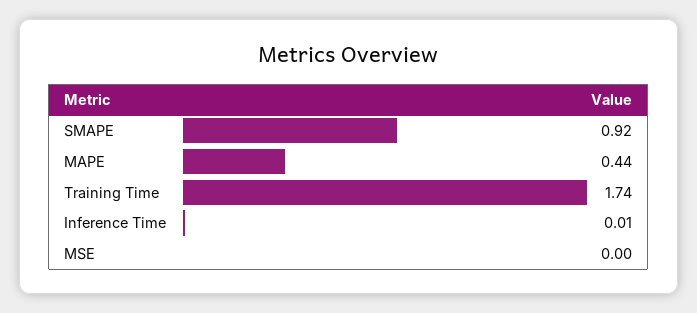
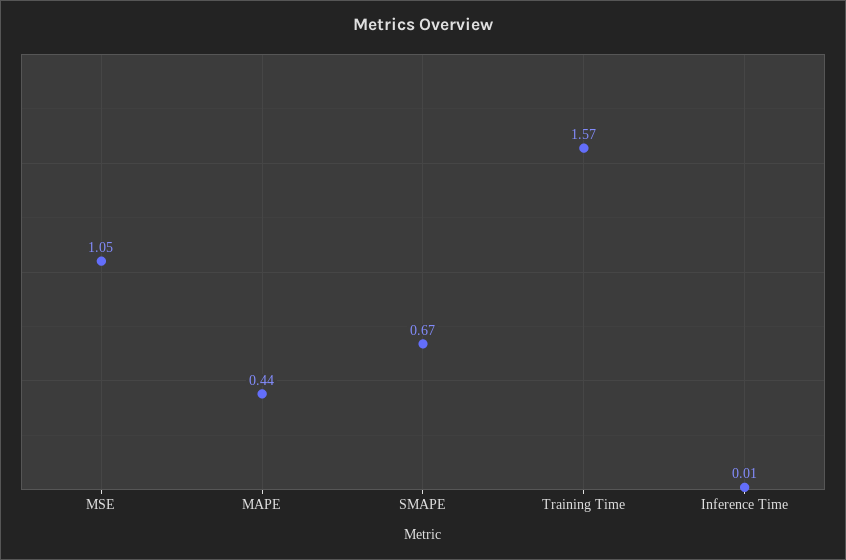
  {
-   "SMAPE": 0.92,
+   "SMAPE": 0.67,
    "MAPE": 0.44,
-   "Training Time": 1.74,
+   "Training Time": 1.57,
    "Inference Time": 0.01,
-   "MSE": 0
+   "MSE": 1.05
  }

